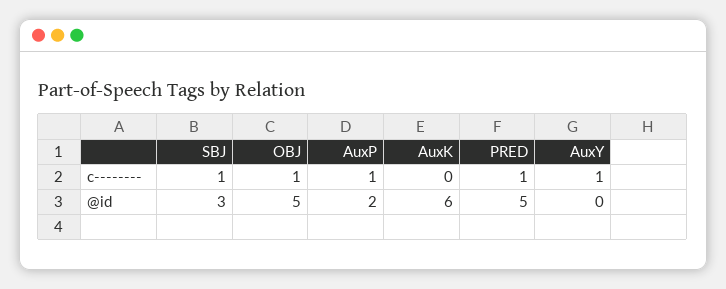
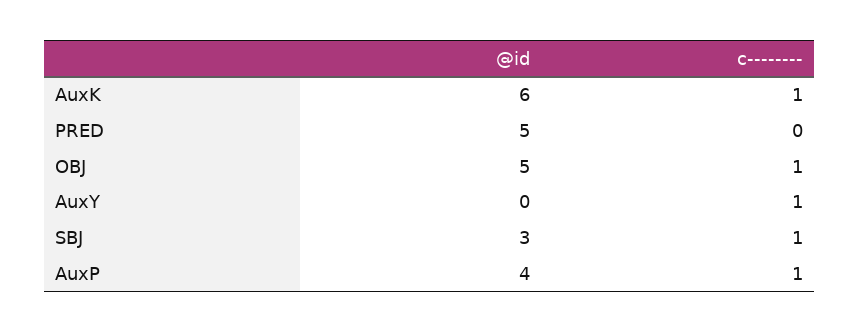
  {
    "SBJ": {
      "c--------": 1,
      "@id": 3
    },
    "OBJ": {
      "c--------": 1,
      "@id": 5
    },
    "AuxP": {
      "c--------": 1,
-     "@id": 2
+     "@id": 4
    },
    "AuxK": {
-     "c--------": 0,
+     "c--------": 1,
      "@id": 6
    },
    "PRED": {
-     "c--------": 1,
+     "c--------": 0,
      "@id": 5
    },
    "AuxY": {
      "c--------": 1,
      "@id": 0
    }
  }

